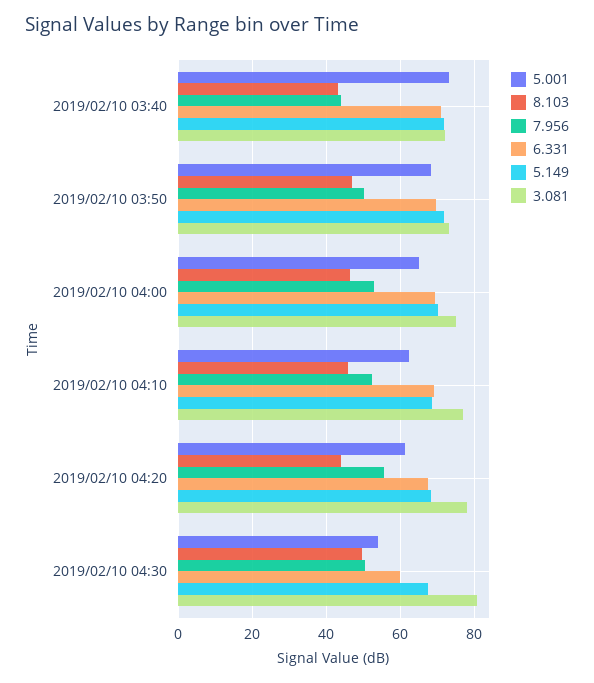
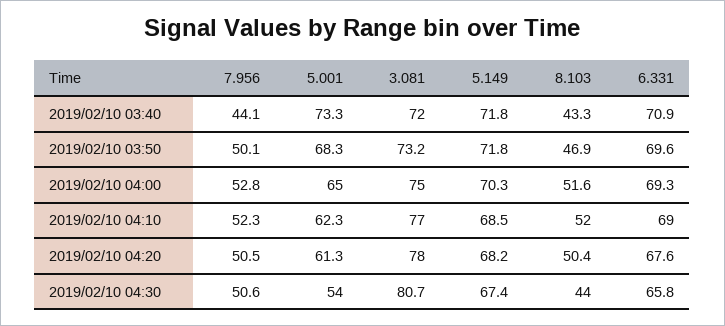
  {
    "5.001": {
      "2019/02/10 03:40": 73.3,
      "2019/02/10 03:50": 68.3,
      "2019/02/10 04:00": 65,
      "2019/02/10 04:10": 62.3,
      "2019/02/10 04:20": 61.3,
      "2019/02/10 04:30": 54
    },
    "8.103": {
      "2019/02/10 03:40": 43.3,
      "2019/02/10 03:50": 46.9,
-     "2019/02/10 04:00": 46,
+     "2019/02/10 04:00": 51.6,
-     "2019/02/10 04:10": 46,
+     "2019/02/10 04:10": 52,
-     "2019/02/10 04:20": 44,
+     "2019/02/10 04:20": 50.4,
-     "2019/02/10 04:30": 50
+     "2019/02/10 04:30": 44
    },
    "7.956": {
      "2019/02/10 03:40": 44.1,
      "2019/02/10 03:50": 50.1,
      "2019/02/10 04:00": 52.8,
      "2019/02/10 04:10": 52.3,
-     "2019/02/10 04:20": 56,
+     "2019/02/10 04:20": 50.5,
      "2019/02/10 04:30": 50.6
    },
    "6.331": {
      "2019/02/10 03:40": 70.9,
      "2019/02/10 03:50": 69.6,
      "2019/02/10 04:00": 69.3,
      "2019/02/10 04:10": 69,
      "2019/02/10 04:20": 67.6,
-     "2019/02/10 04:30": 60
+     "2019/02/10 04:30": 65.8
    },
    "5.149": {
      "2019/02/10 03:40": 71.8,
      "2019/02/10 03:50": 71.8,
      "2019/02/10 04:00": 70.3,
      "2019/02/10 04:10": 68.5,
      "2019/02/10 04:20": 68.2,
      "2019/02/10 04:30": 67.4
    },
    "3.081": {
      "2019/02/10 03:40": 72,
      "2019/02/10 03:50": 73.2,
      "2019/02/10 04:00": 75,
      "2019/02/10 04:10": 77,
      "2019/02/10 04:20": 78,
      "2019/02/10 04:30": 80.7
    }
  }

